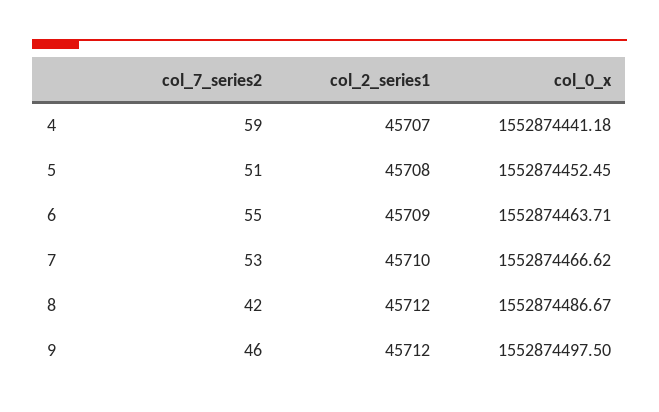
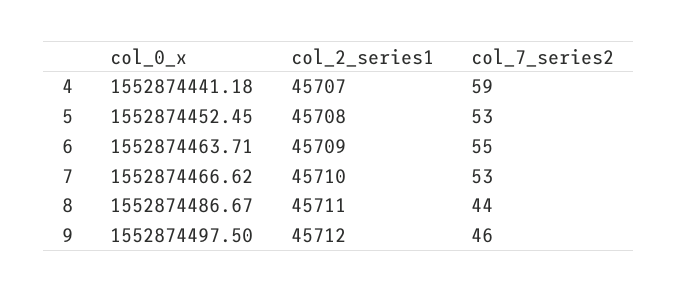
  {
    "col_7_series2": {
      "4": 59,
-     "5": 51,
+     "5": 53,
      "6": 55,
      "7": 53,
-     "8": 42,
+     "8": 44,
      "9": 46
    },
    "col_2_series1": {
      "4": 45707,
      "5": 45708,
      "6": 45709,
      "7": 45710,
-     "8": 45712,
+     "8": 45711,
      "9": 45712
    },
    "col_0_x": {
      "4": 1552874441.18,
      "5": 1552874452.45,
      "6": 1552874463.71,
      "7": 1552874466.62,
      "8": 1552874486.67,
      "9": 1552874497.5
    }
  }

